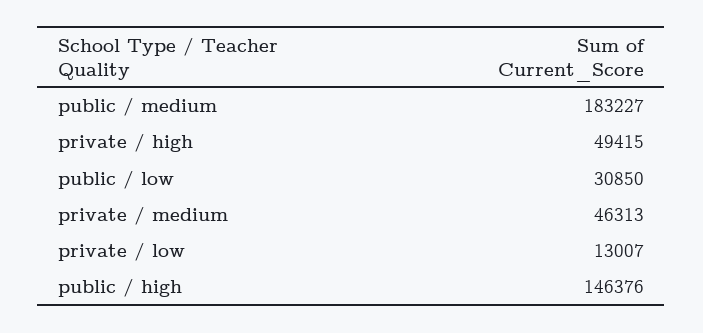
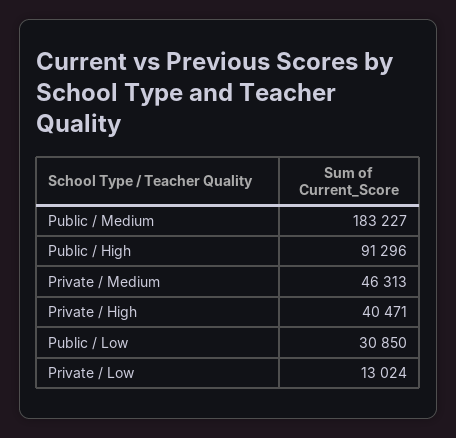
  {
    "public / medium": 183227,
-   "private / high": 49415,
+   "private / high": 40471,
    "public / low": 30850,
    "private / medium": 46313,
-   "private / low": 13007,
+   "private / low": 13024,
-   "public / high": 146376
+   "public / high": 91296
  }

